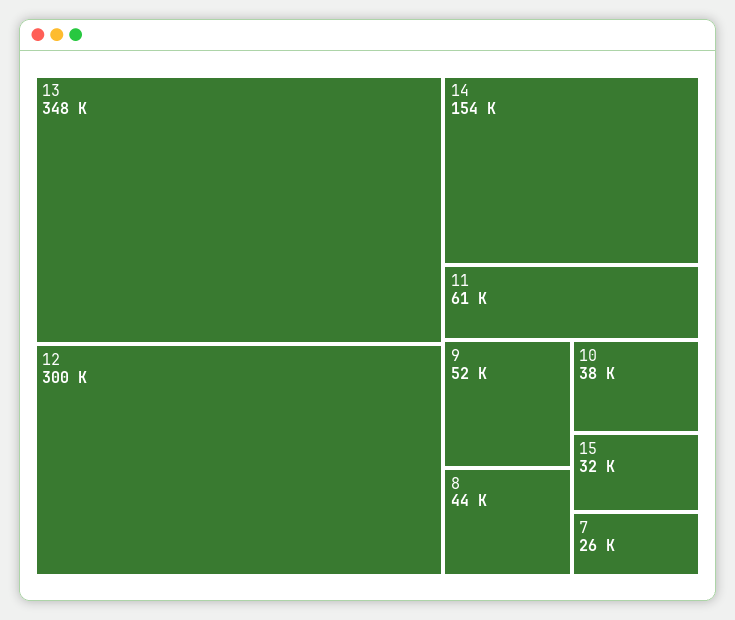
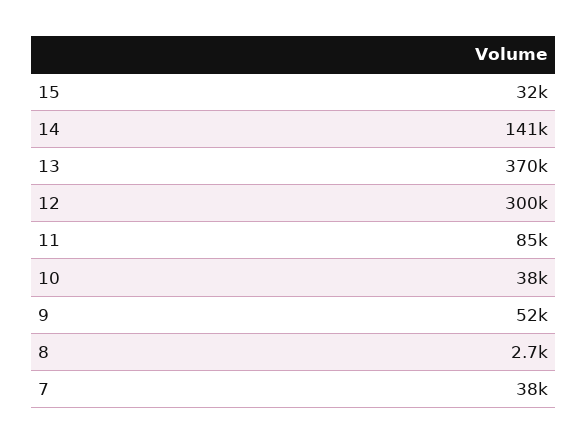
  {
-   "13": 348000,
+   "13": 370000,
    "12": 300000,
-   "14": 154000,
+   "14": 141000,
-   "11": 61000,
+   "11": 85000,
    "9": 52000,
-   "8": 44000,
+   "8": 2700,
    "10": 38000,
    "15": 32000,
-   "7": 26000
+   "7": 38000
  }

